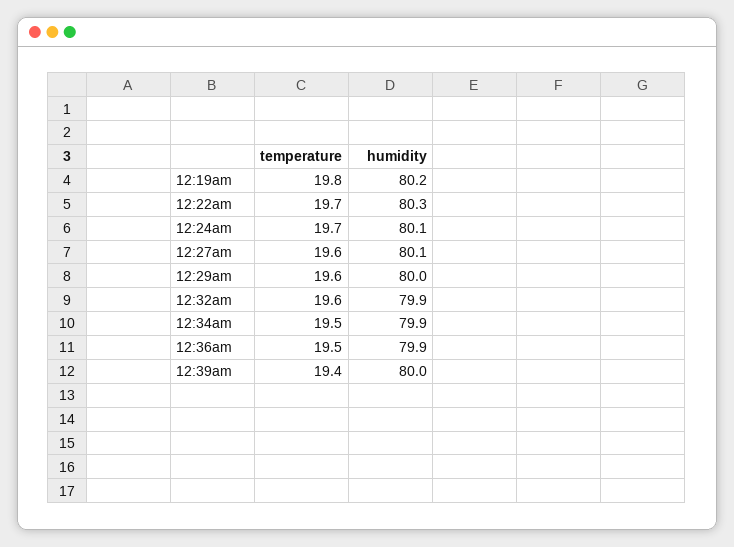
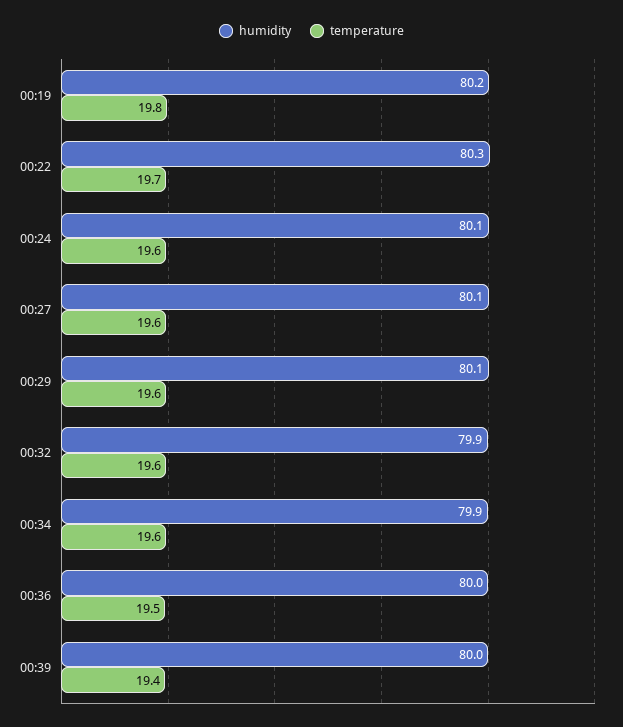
  {
    "temperature": {
      "12:19am": 19.8,
      "12:22am": 19.7,
-     "12:24am": 19.7,
+     "12:24am": 19.6,
      "12:27am": 19.6,
      "12:29am": 19.6,
      "12:32am": 19.6,
-     "12:34am": 19.5,
+     "12:34am": 19.6,
      "12:36am": 19.5,
      "12:39am": 19.4
    },
    "humidity": {
      "12:19am": 80.2,
      "12:22am": 80.3,
      "12:24am": 80.1,
      "12:27am": 80.1,
-     "12:29am": 80,
+     "12:29am": 80.1,
      "12:32am": 79.9,
      "12:34am": 79.9,
-     "12:36am": 79.9,
+     "12:36am": 80,
      "12:39am": 80
    }
  }

